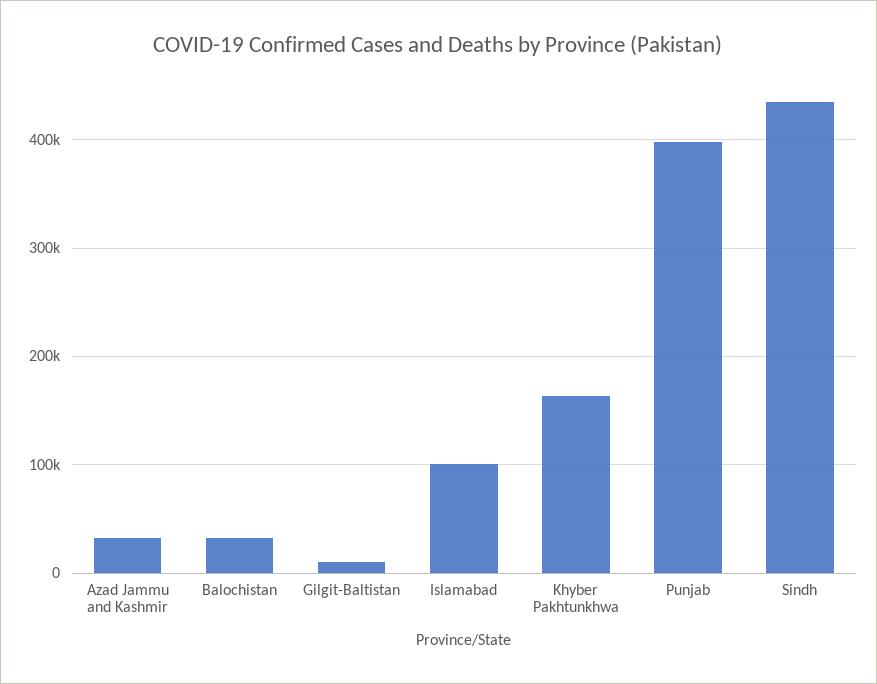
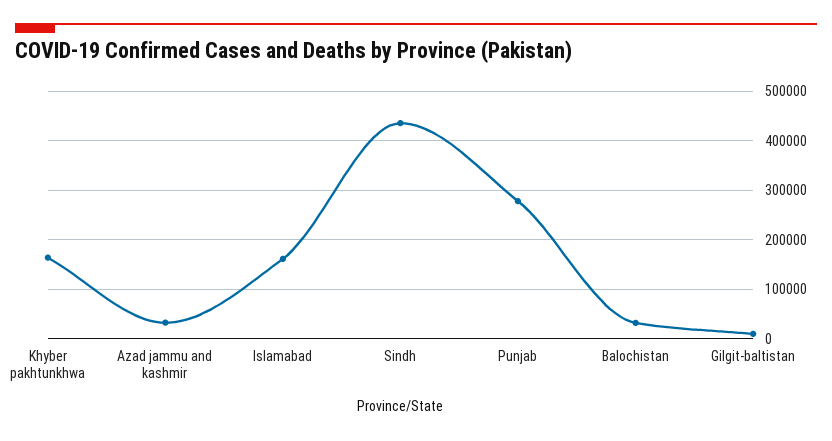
  {
    "Azad Jammu and Kashmir": 30000,
    "Balochistan": 30000,
    "Gilgit-Baltistan": 10000,
-   "Islamabad": 100000,
+   "Islamabad": 160000,
    "Khyber Pakhtunkhwa": 160000,
-   "Punjab": 400000,
+   "Punjab": 280000,
    "Sindh": 440000
  }

